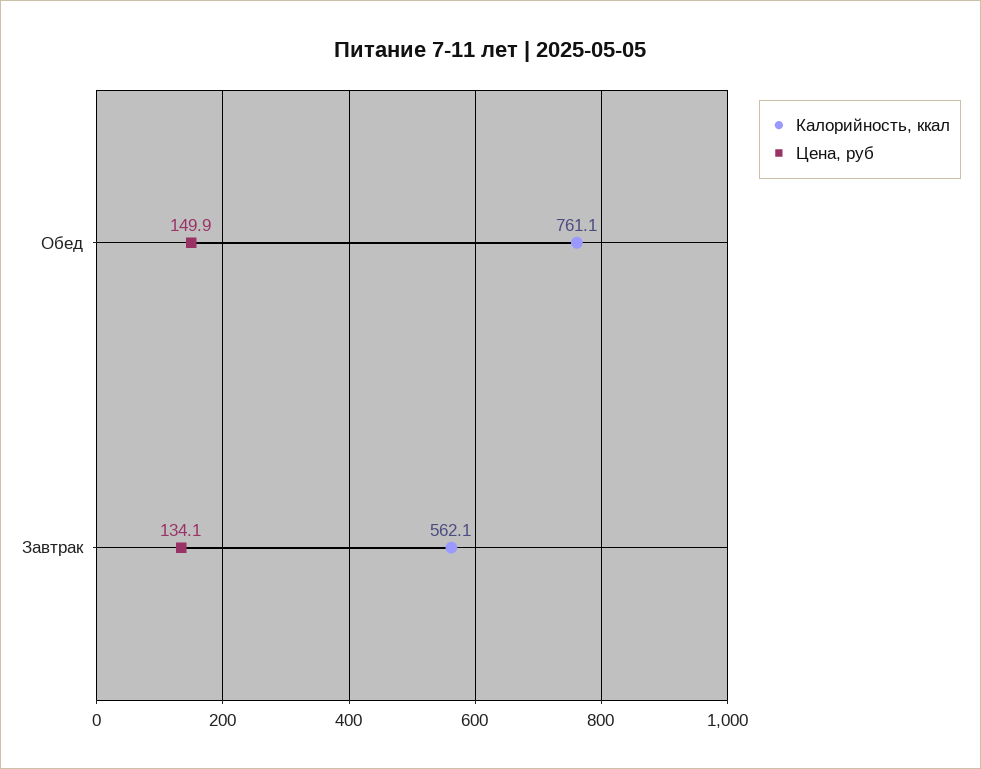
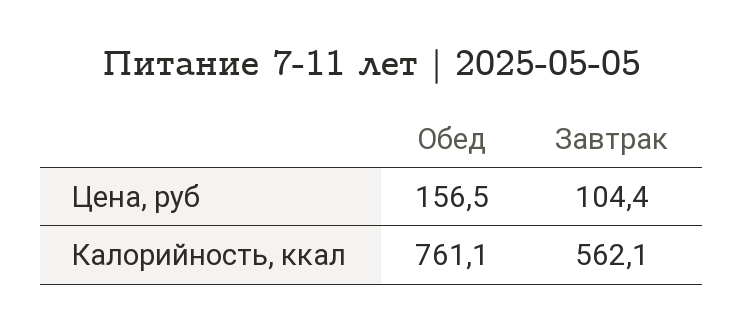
  {
    "Калорийность, ккал": {
      "Обед": 761.1,
      "Завтрак": 562.1
    },
    "Цена, руб": {
-     "Обед": 149.9,
+     "Обед": 156.5,
-     "Завтрак": 134.1
+     "Завтрак": 104.4
    }
  }

